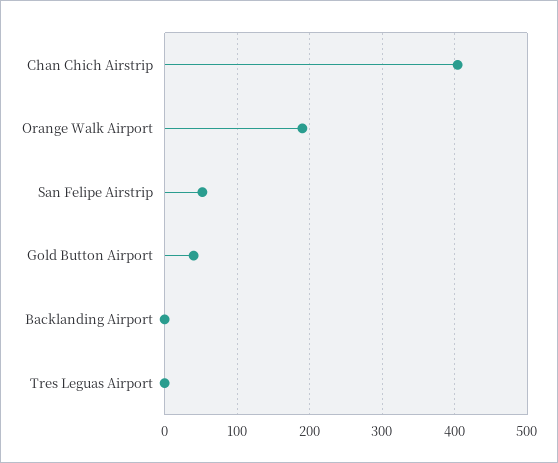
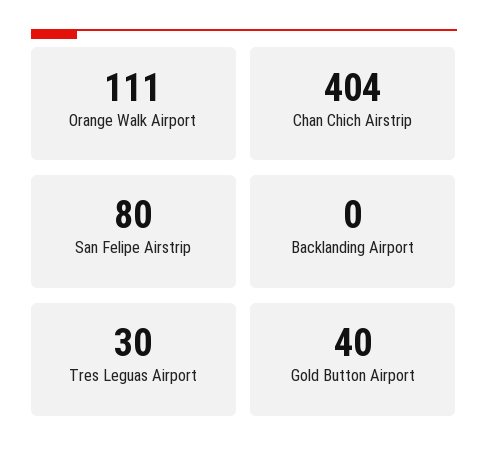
  {
    "Chan Chich Airstrip": 404,
-   "Orange Walk Airport": 190,
+   "Orange Walk Airport": 111,
-   "San Felipe Airstrip": 50,
+   "San Felipe Airstrip": 80,
    "Gold Button Airport": 40,
    "Backlanding Airport": 0,
-   "Tres Leguas Airport": 0
+   "Tres Leguas Airport": 30
  }

